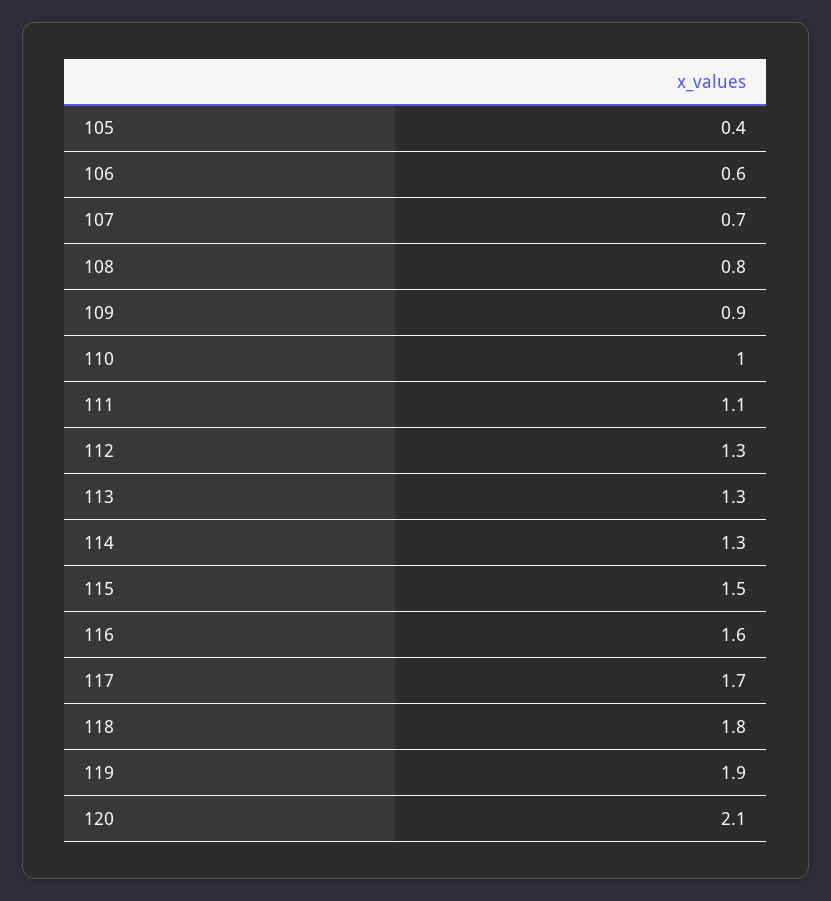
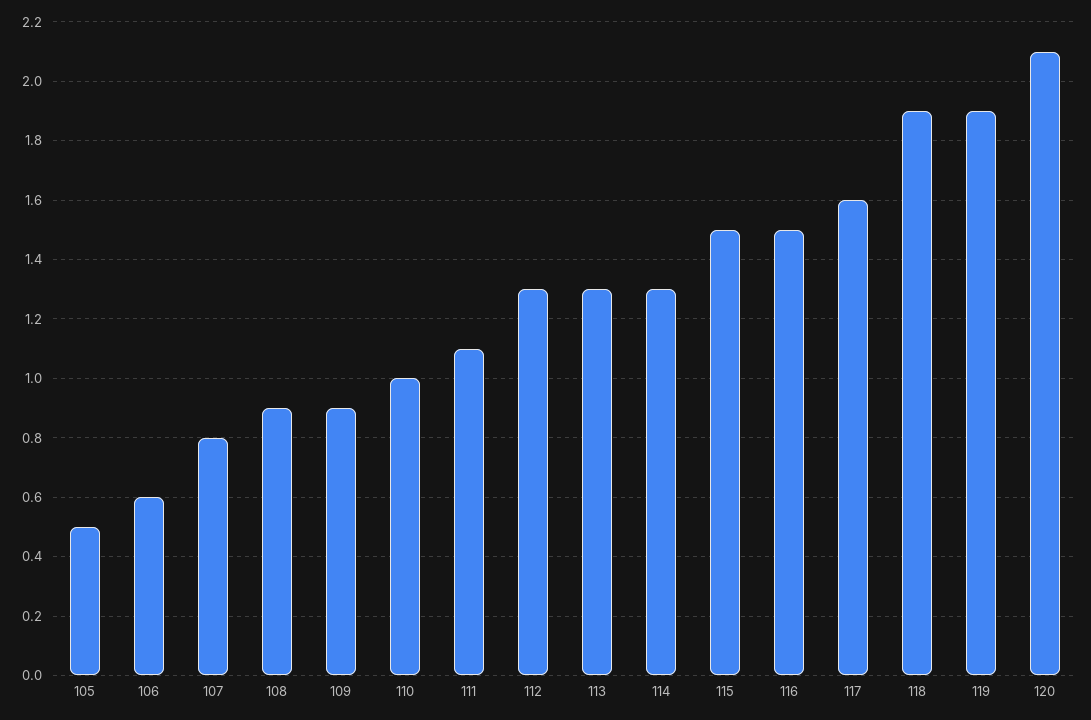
  {
-   "105": 0.4,
+   "105": 0.5,
    "106": 0.6,
-   "107": 0.7,
+   "107": 0.8,
-   "108": 0.8,
+   "108": 0.9,
    "109": 0.9,
    "110": 1,
    "111": 1.1,
    "112": 1.3,
    "113": 1.3,
    "114": 1.3,
    "115": 1.5,
-   "116": 1.6,
+   "116": 1.5,
-   "117": 1.7,
+   "117": 1.6,
-   "118": 1.8,
+   "118": 1.9,
    "119": 1.9,
    "120": 2.1
  }

